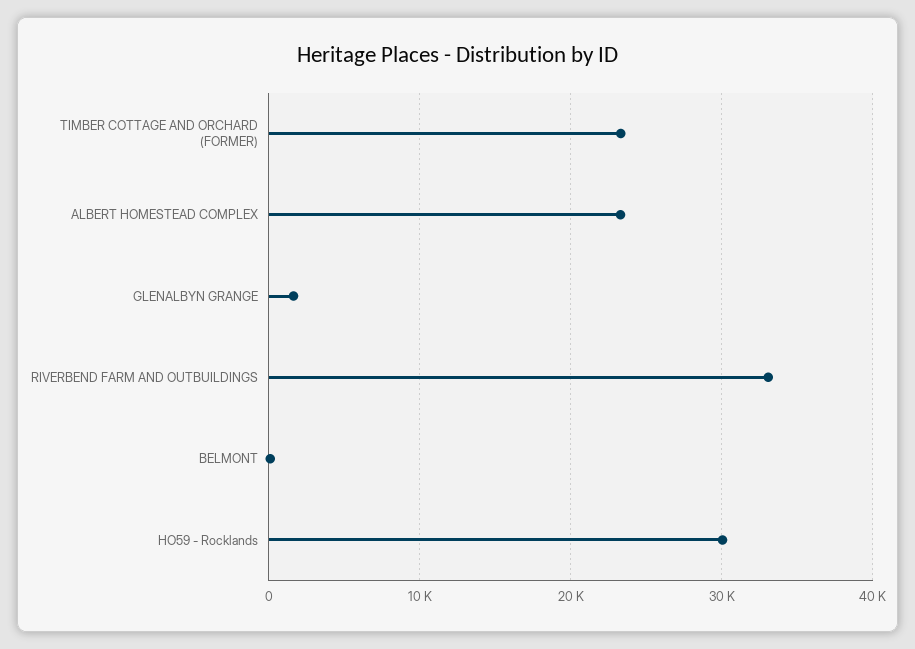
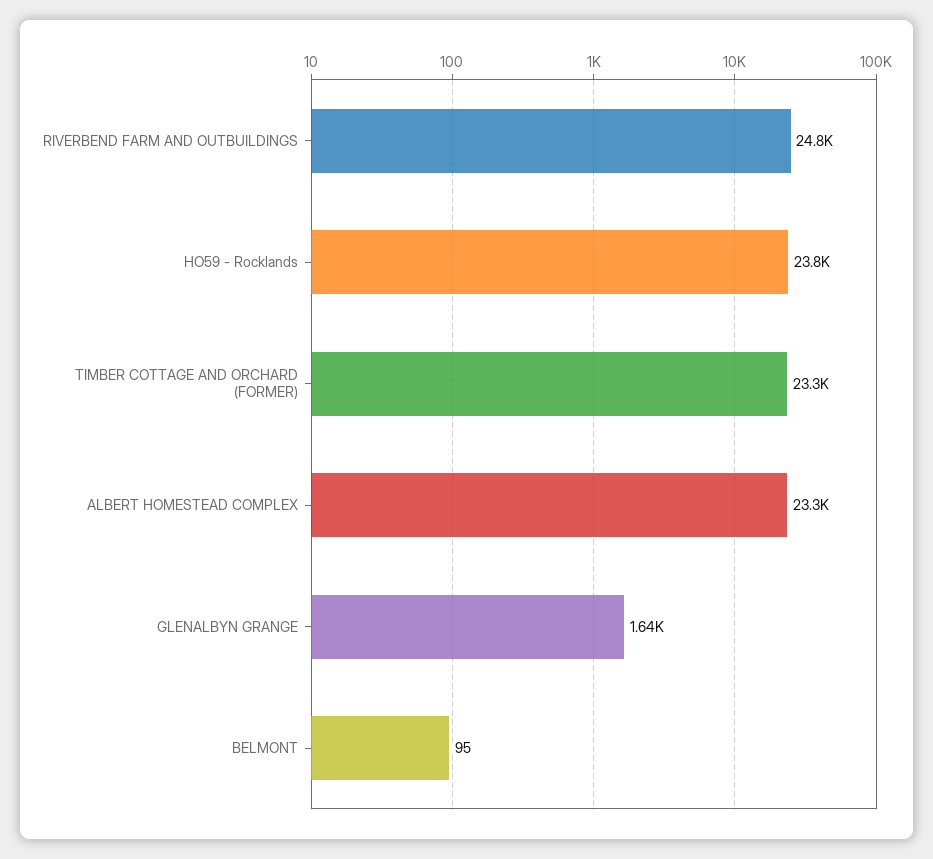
  {
    "TIMBER COTTAGE AND ORCHARD (FORMER)": 23300,
    "ALBERT HOMESTEAD COMPLEX": 23300,
    "GLENALBYN GRANGE": 1640,
-   "RIVERBEND FARM AND OUTBUILDINGS": 33000,
+   "RIVERBEND FARM AND OUTBUILDINGS": 24800,
    "BELMONT": 95,
-   "HO59 - Rocklands": 30000
+   "HO59 - Rocklands": 23800
  }

